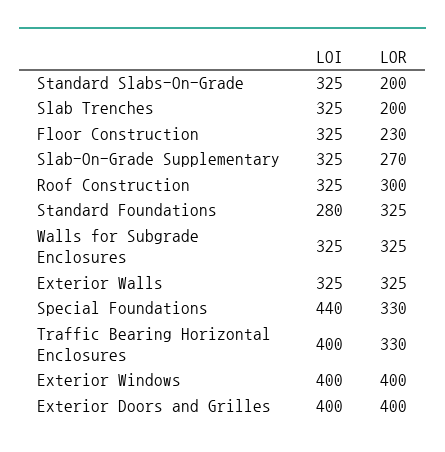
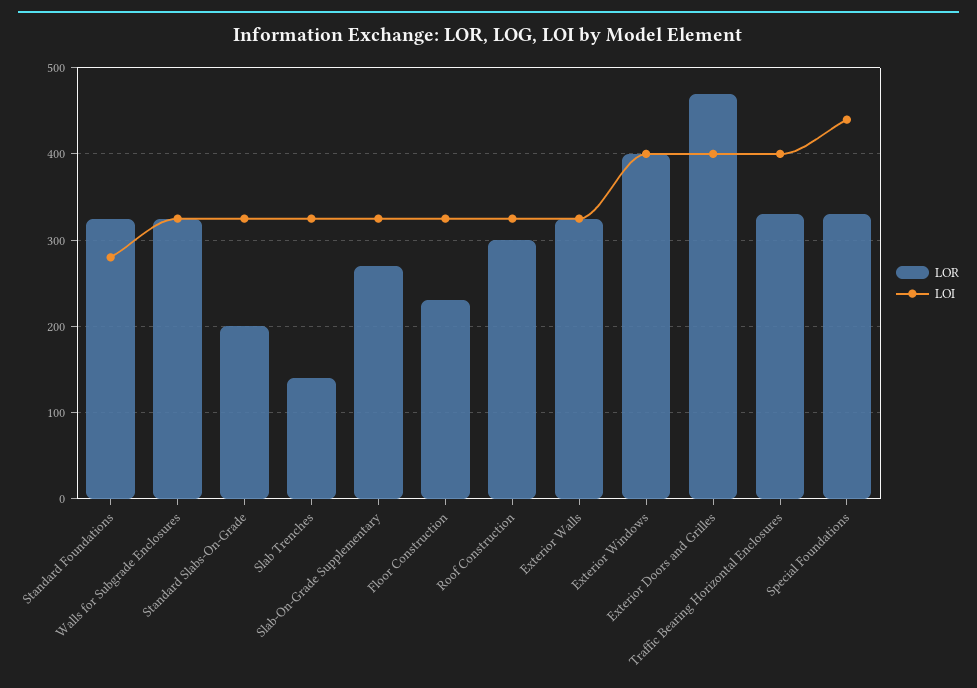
  {
    "LOI": {
      "Standard Slabs-On-Grade": 325,
      "Slab Trenches": 325,
      "Floor Construction": 325,
      "Slab-On-Grade Supplementary": 325,
      "Roof Construction": 325,
      "Standard Foundations": 280,
      "Walls for Subgrade Enclosures": 325,
      "Exterior Walls": 325,
      "Special Foundations": 440,
      "Traffic Bearing Horizontal Enclosures": 400,
      "Exterior Windows": 400,
      "Exterior Doors and Grilles": 400
    },
    "LOR": {
      "Standard Slabs-On-Grade": 200,
-     "Slab Trenches": 200,
+     "Slab Trenches": 140,
      "Floor Construction": 230,
      "Slab-On-Grade Supplementary": 270,
      "Roof Construction": 300,
      "Standard Foundations": 325,
      "Walls for Subgrade Enclosures": 325,
      "Exterior Walls": 325,
      "Special Foundations": 330,
      "Traffic Bearing Horizontal Enclosures": 330,
      "Exterior Windows": 400,
-     "Exterior Doors and Grilles": 400
+     "Exterior Doors and Grilles": 470
    }
  }

